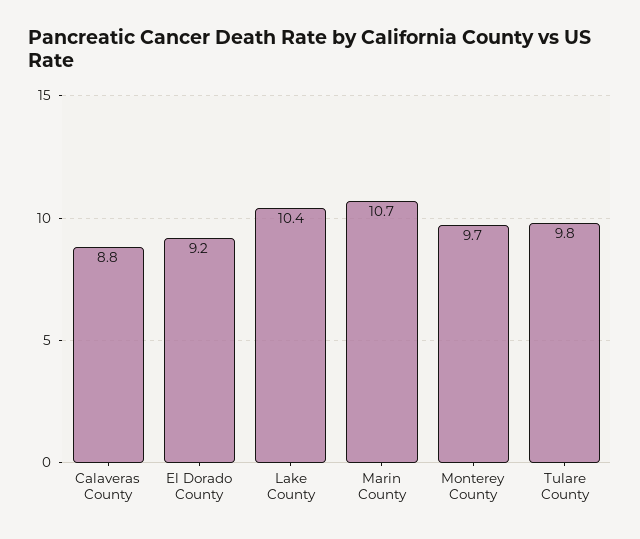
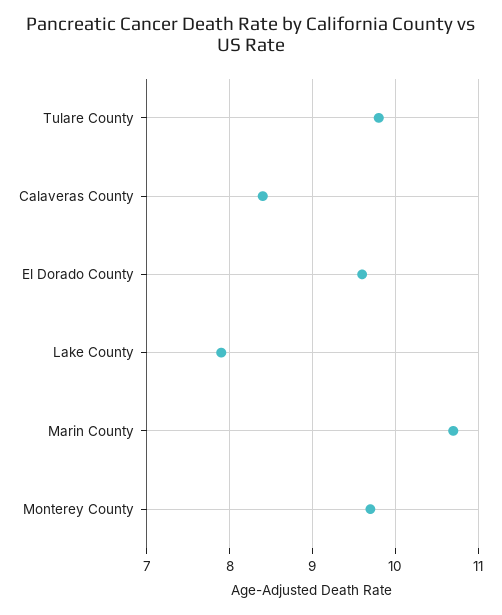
  {
-   "Calaveras County": 8.8,
+   "Calaveras County": 8.4,
-   "El Dorado County": 9.2,
+   "El Dorado County": 9.6,
-   "Lake County": 10.4,
+   "Lake County": 7.9,
    "Marin County": 10.7,
    "Monterey County": 9.7,
    "Tulare County": 9.8
  }

